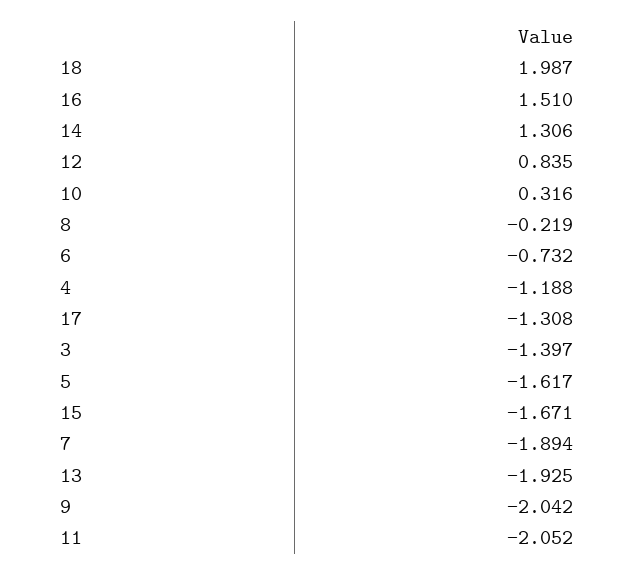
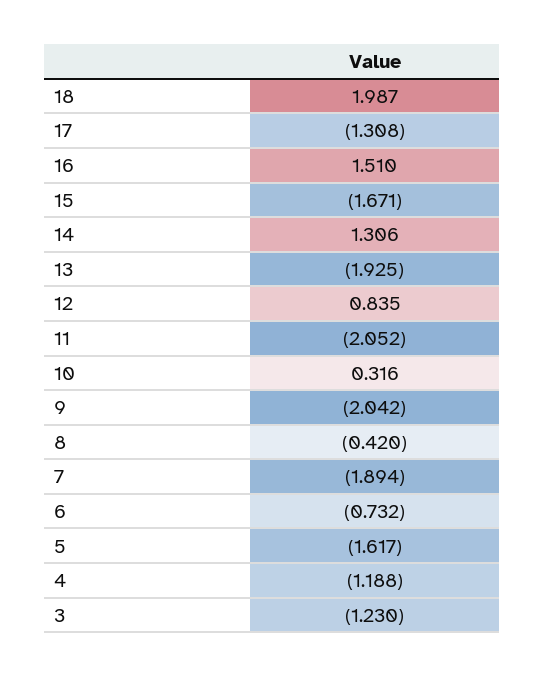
  {
    "18": 1.987,
    "16": 1.51,
    "14": 1.306,
    "12": 0.835,
    "10": 0.316,
-   "8": -0.219,
+   "8": -0.42,
    "6": -0.732,
    "4": -1.188,
    "17": -1.308,
-   "3": -1.397,
+   "3": -1.23,
    "5": -1.617,
    "15": -1.671,
    "7": -1.894,
    "13": -1.925,
    "9": -2.042,
    "11": -2.052
  }

